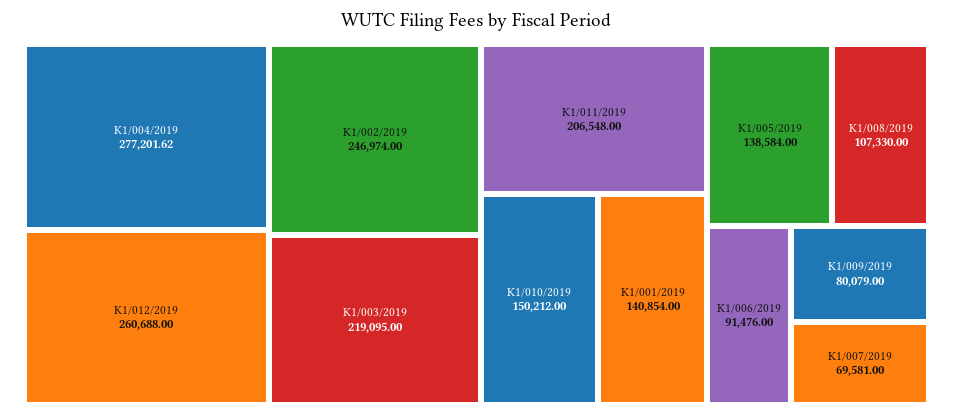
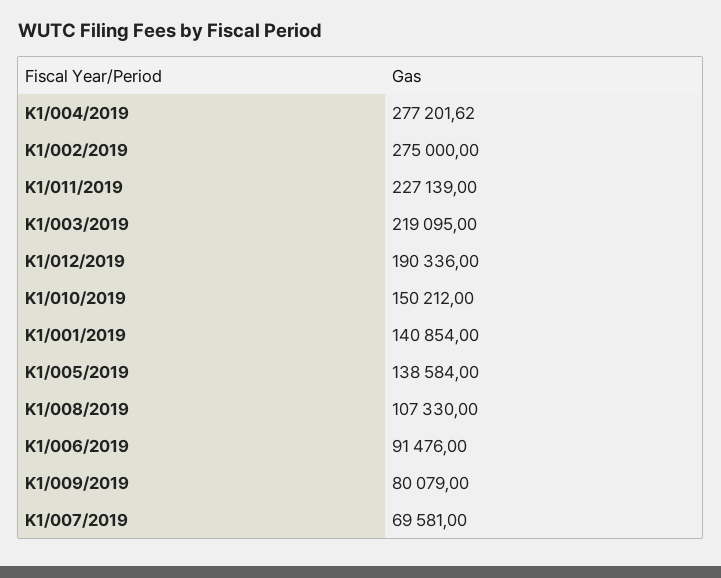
  {
    "K1/004/2019": 277201.62,
-   "K1/012/2019": 260688,
+   "K1/012/2019": 190336,
-   "K1/002/2019": 246974,
+   "K1/002/2019": 275000,
    "K1/003/2019": 219095,
-   "K1/011/2019": 206548,
+   "K1/011/2019": 227139,
    "K1/010/2019": 150212,
    "K1/001/2019": 140854,
    "K1/005/2019": 138584,
    "K1/008/2019": 107330,
    "K1/006/2019": 91476,
    "K1/009/2019": 80079,
    "K1/007/2019": 69581
  }

